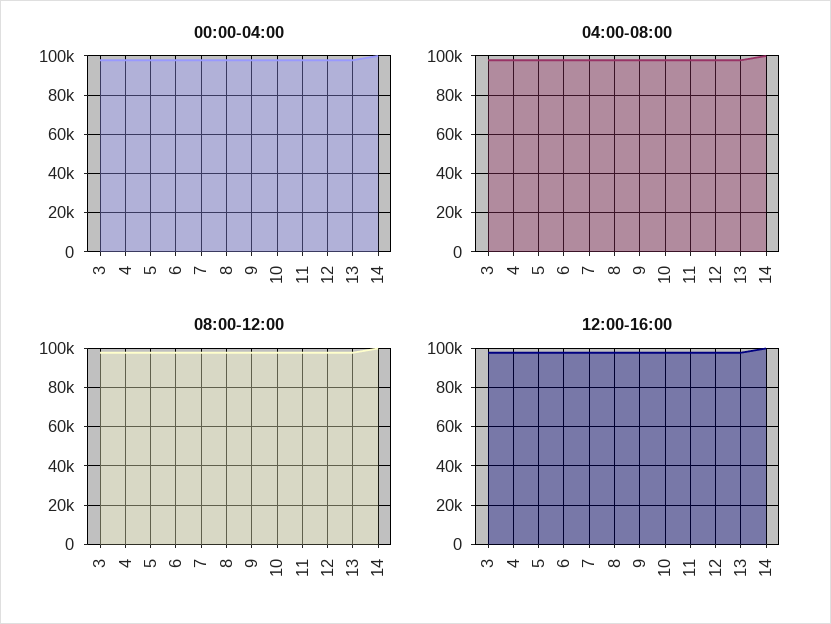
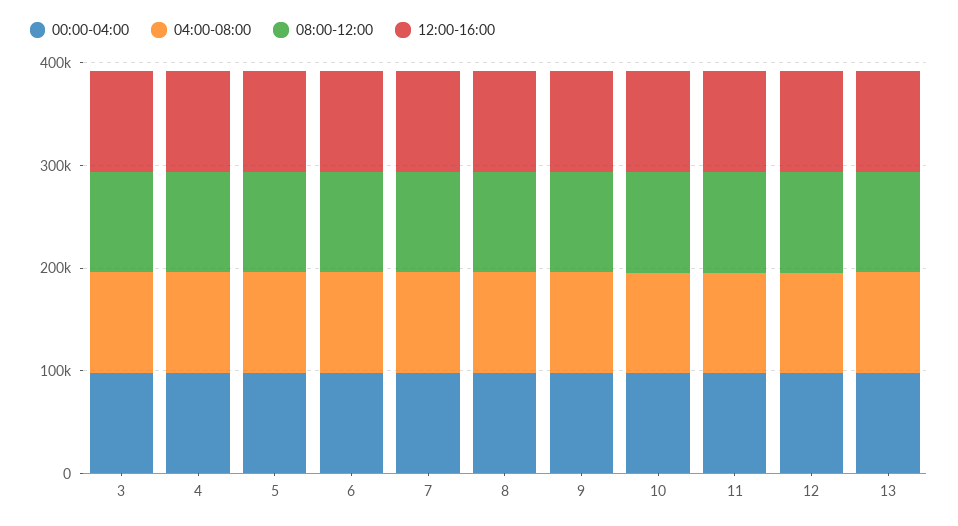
  {
    "00:00-04:00": {
      "3": 100000,
      "4": 100000,
      "5": 100000,
      "6": 100000,
      "7": 100000,
      "8": 100000,
      "9": 100000,
      "10": 100000,
      "11": 100000,
      "12": 100000,
-     "13": 100000,
+     "13": 100000
-     "14": 100000
    },
    "04:00-08:00": {
      "3": 100000,
      "4": 100000,
      "5": 100000,
      "6": 100000,
      "7": 100000,
      "8": 100000,
      "9": 100000,
      "10": 100000,
      "11": 100000,
      "12": 100000,
-     "13": 100000,
+     "13": 100000
-     "14": 100000
    },
    "08:00-12:00": {
      "3": 100000,
      "4": 100000,
      "5": 100000,
      "6": 100000,
      "7": 100000,
      "8": 100000,
      "9": 100000,
      "10": 100000,
      "11": 100000,
      "12": 100000,
-     "13": 100000,
+     "13": 100000
-     "14": 100000
    },
    "12:00-16:00": {
      "3": 100000,
      "4": 100000,
      "5": 100000,
      "6": 100000,
      "7": 100000,
      "8": 100000,
      "9": 100000,
      "10": 100000,
      "11": 100000,
      "12": 100000,
-     "13": 100000,
+     "13": 100000
-     "14": 100000
    }
  }

